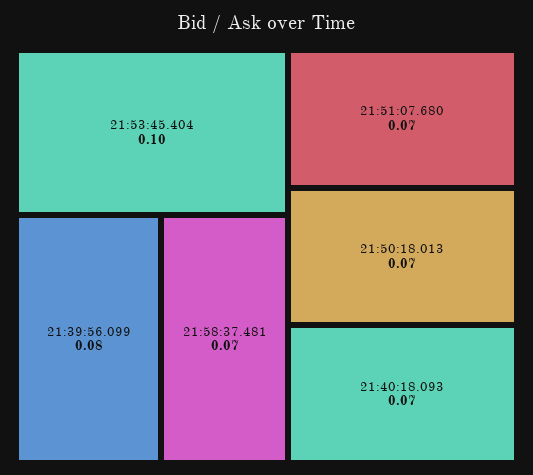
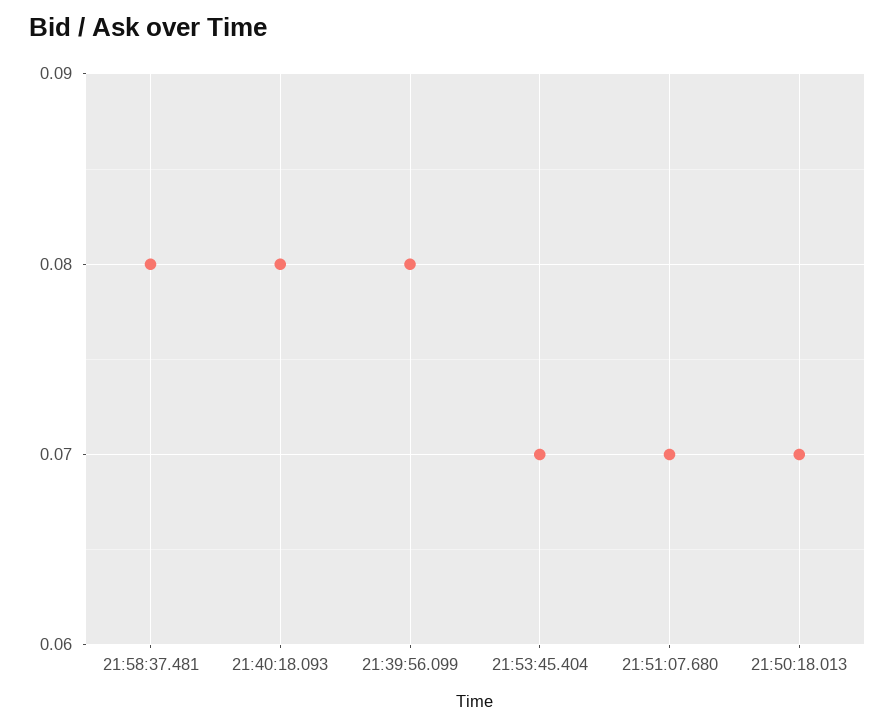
  {
-   "21:53:45.404": 0.1,
+   "21:53:45.404": 0.07,
    "21:39:56.099": 0.08,
-   "21:58:37.481": 0.07,
+   "21:58:37.481": 0.08,
    "21:51:07.680": 0.07,
    "21:50:18.013": 0.07,
-   "21:40:18.093": 0.07
+   "21:40:18.093": 0.08
  }

